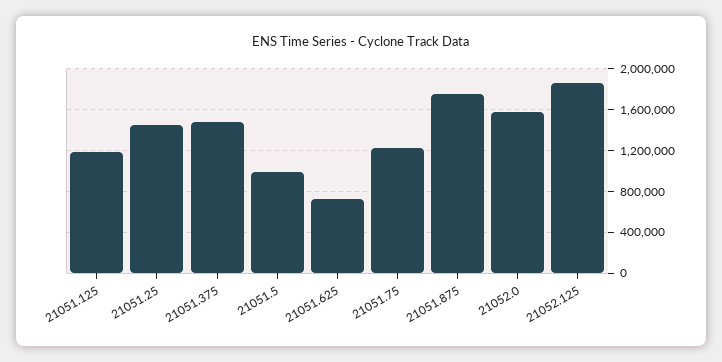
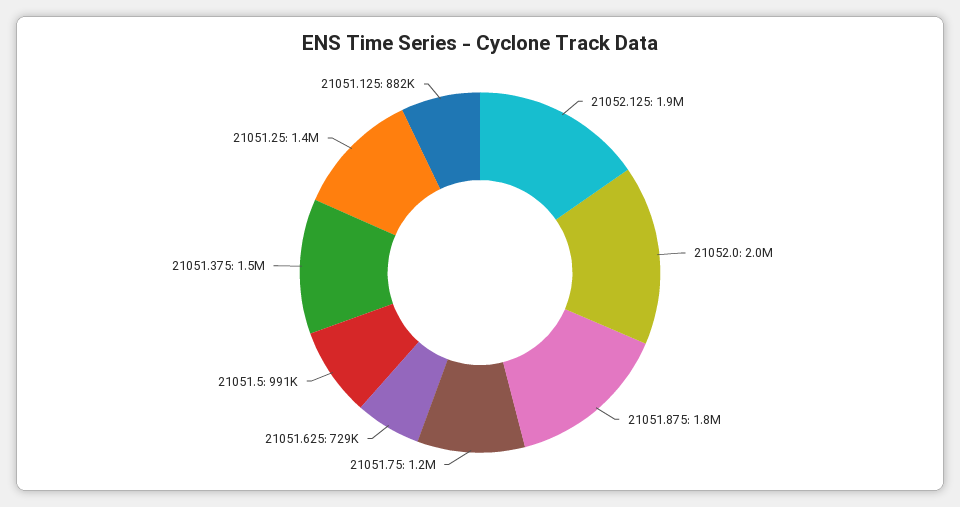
  {
-   "21051.125": 1200000,
+   "21051.125": 882000,
    "21051.25": 1400000,
    "21051.375": 1500000,
    "21051.5": 991000,
    "21051.625": 729000,
    "21051.75": 1200000,
    "21051.875": 1800000,
-   "21052.0": 1600000,
+   "21052.0": 2000000,
    "21052.125": 1900000
  }

